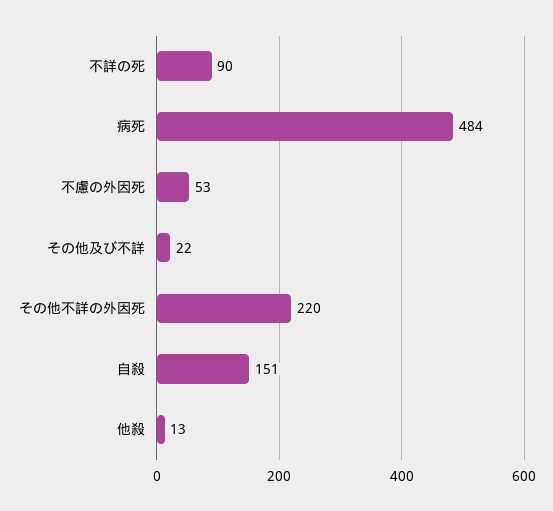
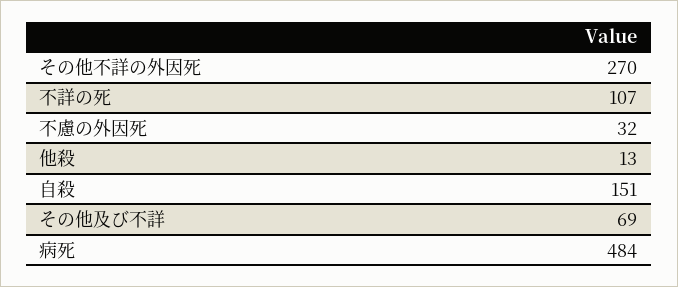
  {
-   "不詳の死": 90,
+   "不詳の死": 107,
    "病死": 484,
-   "不慮の外因死": 53,
+   "不慮の外因死": 32,
-   "その他及び不詳": 22,
+   "その他及び不詳": 69,
-   "その他不詳の外因死": 220,
+   "その他不詳の外因死": 270,
    "自殺": 151,
    "他殺": 13
  }

